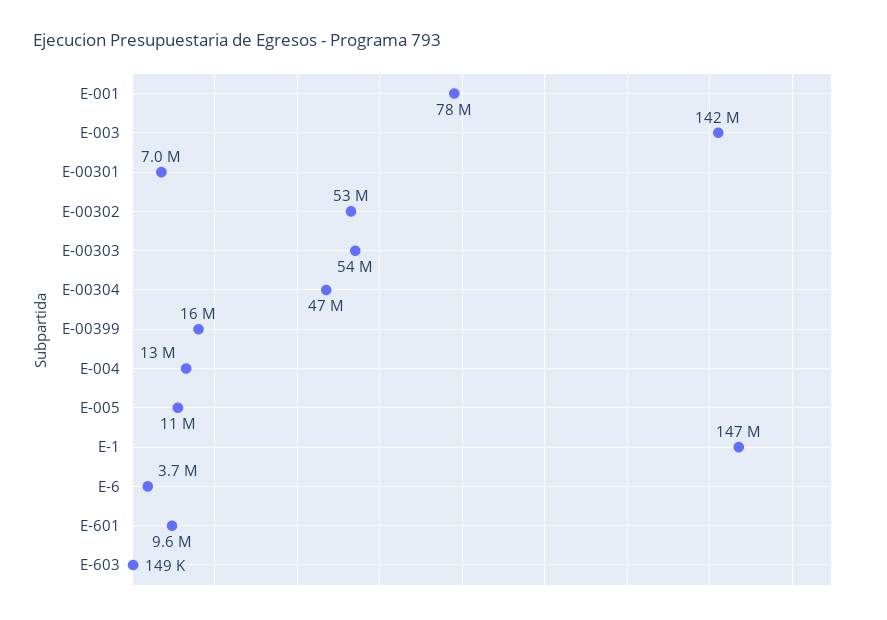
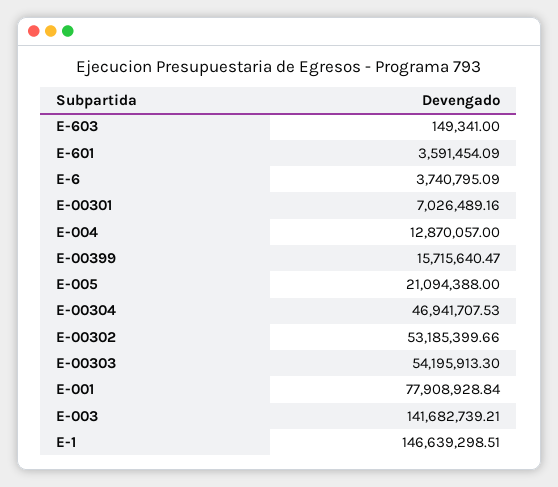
  {
    "E-001": 77908928.84,
    "E-003": 141682739.21,
    "E-00301": 7026489.16,
    "E-00302": 53185399.66,
    "E-00303": 54195913.3,
    "E-00304": 46941707.53,
    "E-00399": 15715640.47,
    "E-004": 12870057,
-   "E-005": 11000000,
+   "E-005": 21094388,
    "E-1": 146639298.51,
    "E-6": 3740795.09,
-   "E-601": 9600000,
+   "E-601": 3591454.09,
    "E-603": 149341
  }

